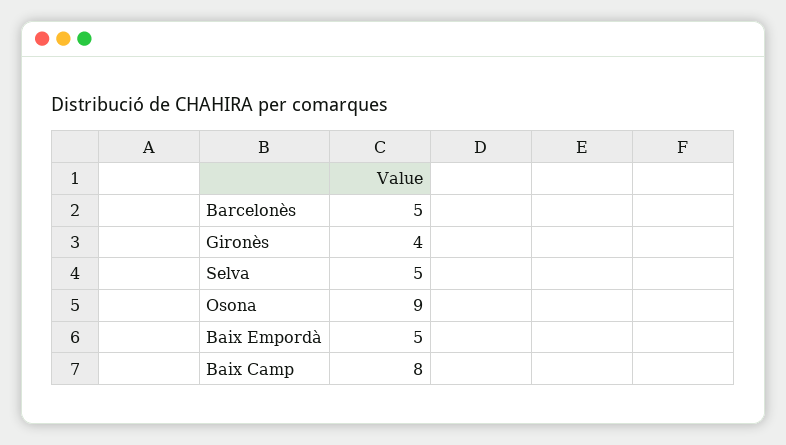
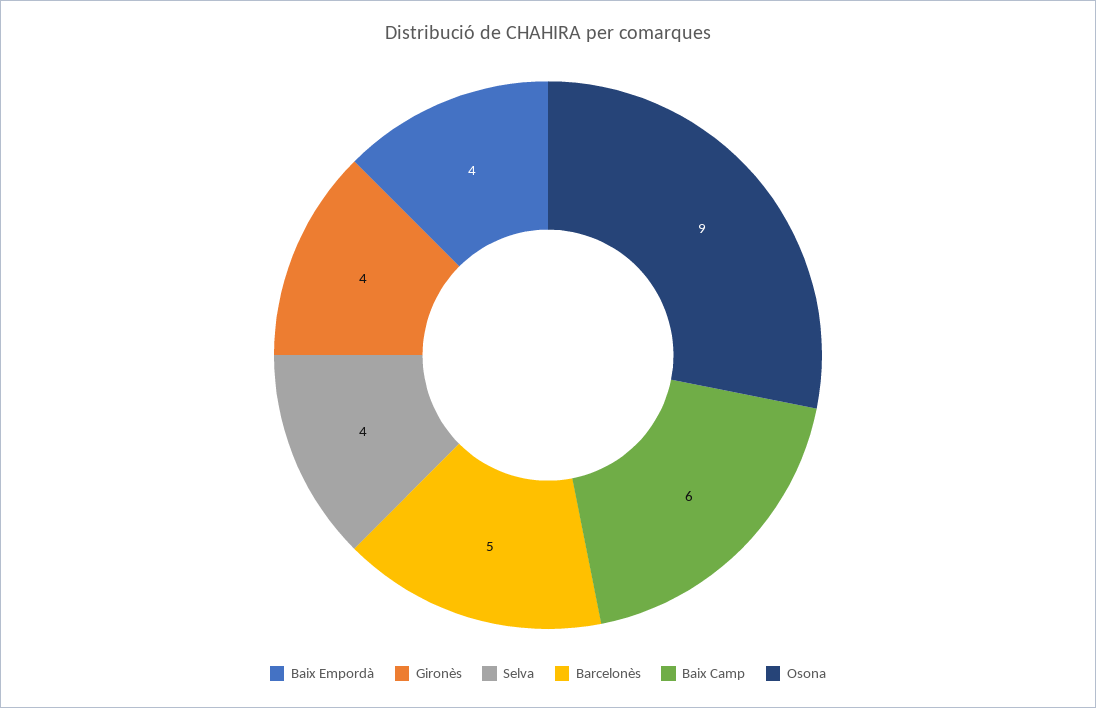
  {
    "Barcelonès": 5,
    "Gironès": 4,
-   "Selva": 5,
+   "Selva": 4,
    "Osona": 9,
-   "Baix Empordà": 5,
+   "Baix Empordà": 4,
-   "Baix Camp": 8
+   "Baix Camp": 6
  }

